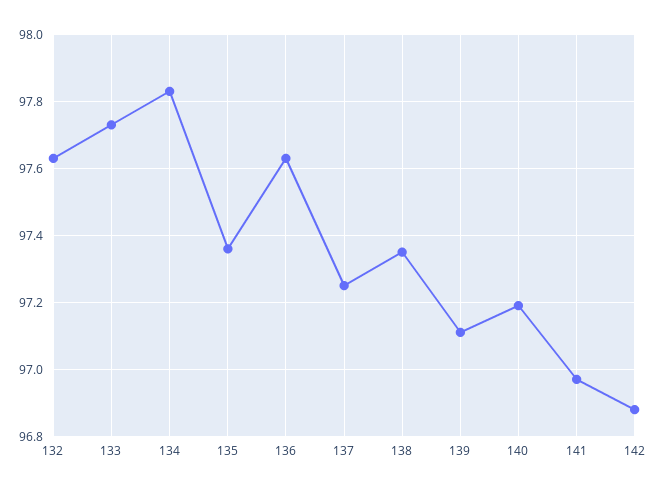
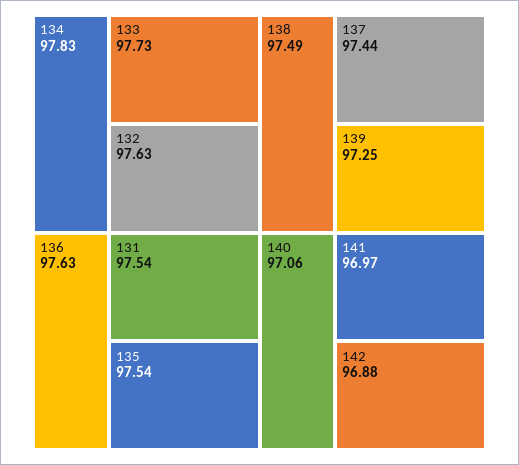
  {
    "132": 97.63,
    "133": 97.73,
    "134": 97.83,
-   "135": 97.35,
+   "135": 97.54,
    "136": 97.63,
-   "137": 97.25,
+   "137": 97.44,
-   "138": 97.35,
+   "138": 97.49,
-   "139": 97.1,
+   "139": 97.25,
-   "140": 97.2,
+   "140": 97.06,
    "141": 96.97,
-   "142": 96.88
+   "142": 96.88,
+   "131": 97.54
  }

